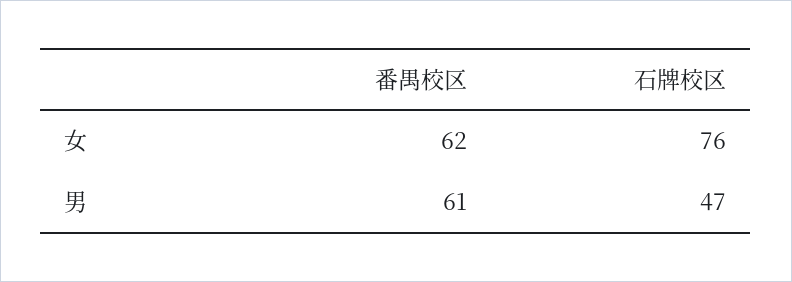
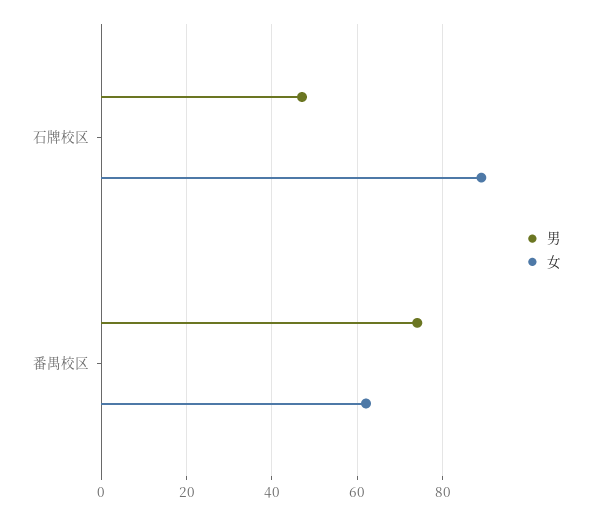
  {
    "女": {
      "番禺校区": 62,
-     "石牌校区": 76
+     "石牌校区": 90
    },
    "男": {
-     "番禺校区": 61,
+     "番禺校区": 75,
      "石牌校区": 47
    }
  }

